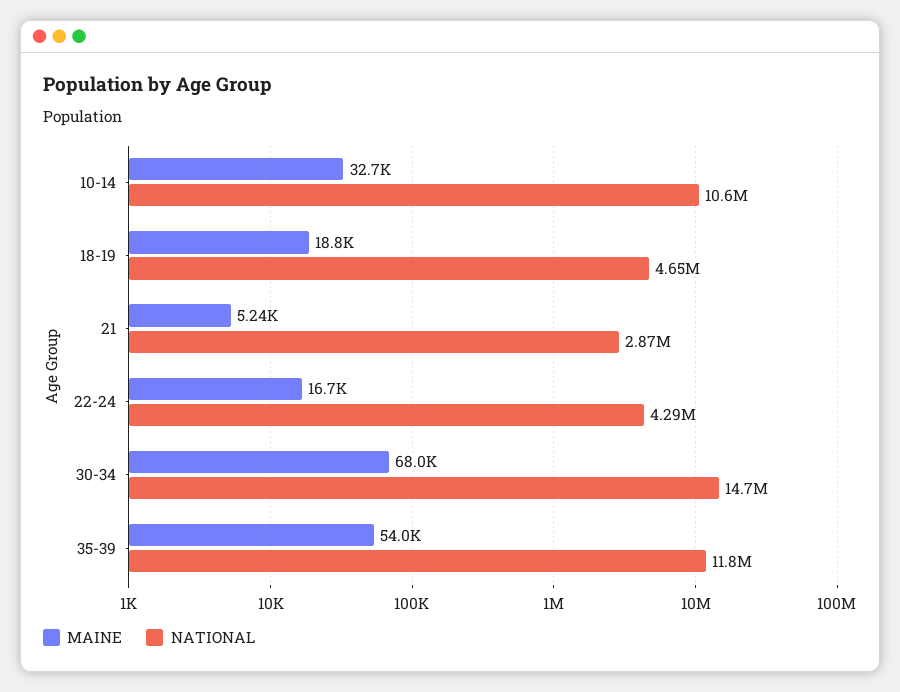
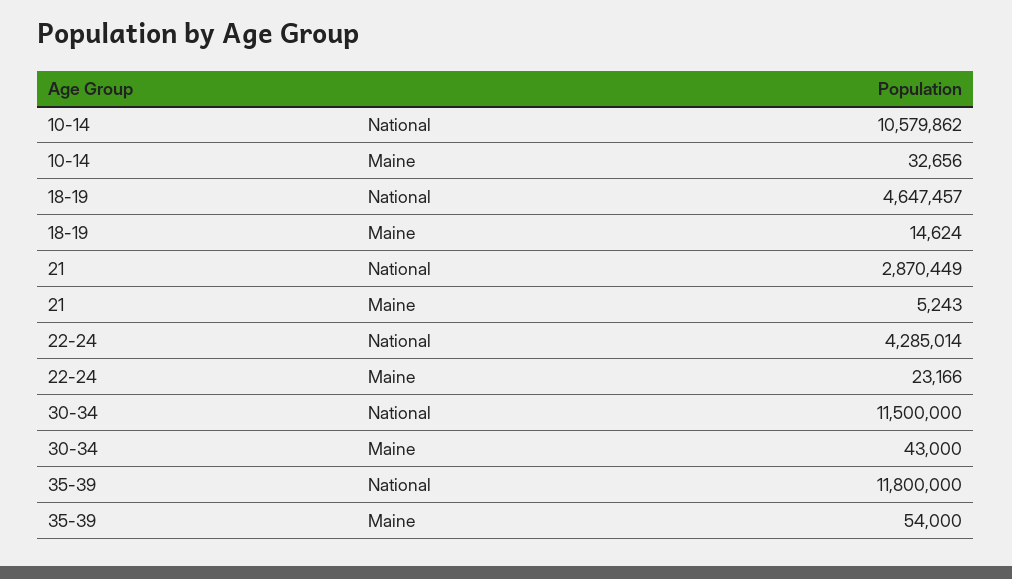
  {
    "MAINE": {
      "10-14": 32656,
-     "18-19": 18800,
+     "18-19": 14624,
      "21": 5243,
-     "22-24": 16700,
+     "22-24": 23166,
-     "30-34": 68000,
+     "30-34": 43000,
      "35-39": 54000
    },
    "NATIONAL": {
      "10-14": 10579862,
      "18-19": 4647457,
      "21": 2870449,
      "22-24": 4285014,
-     "30-34": 14700000,
+     "30-34": 11500000,
      "35-39": 11800000
    }
  }

